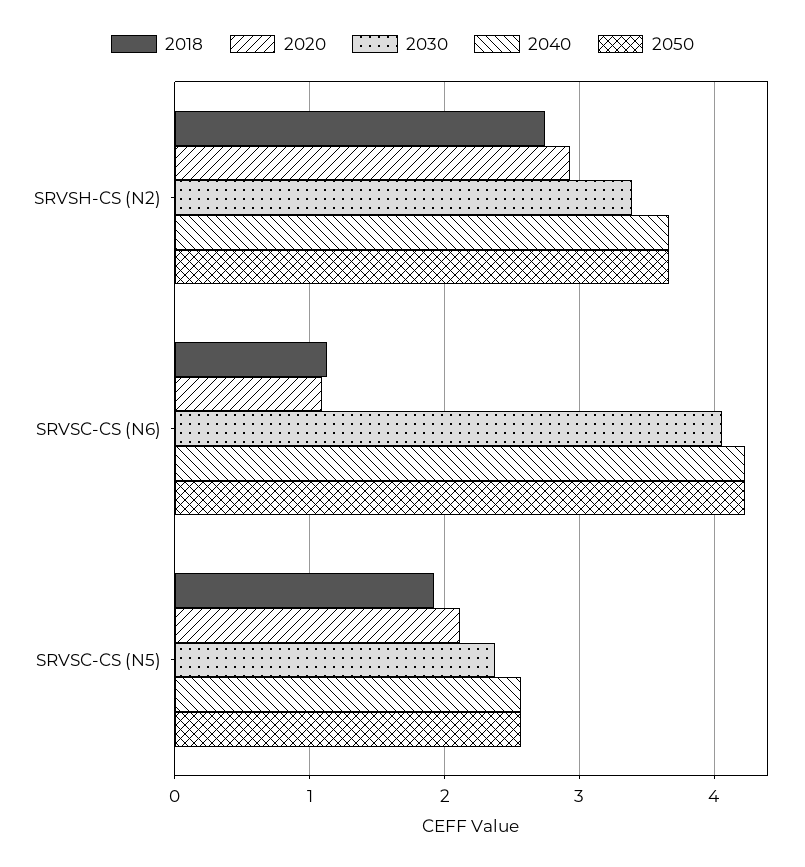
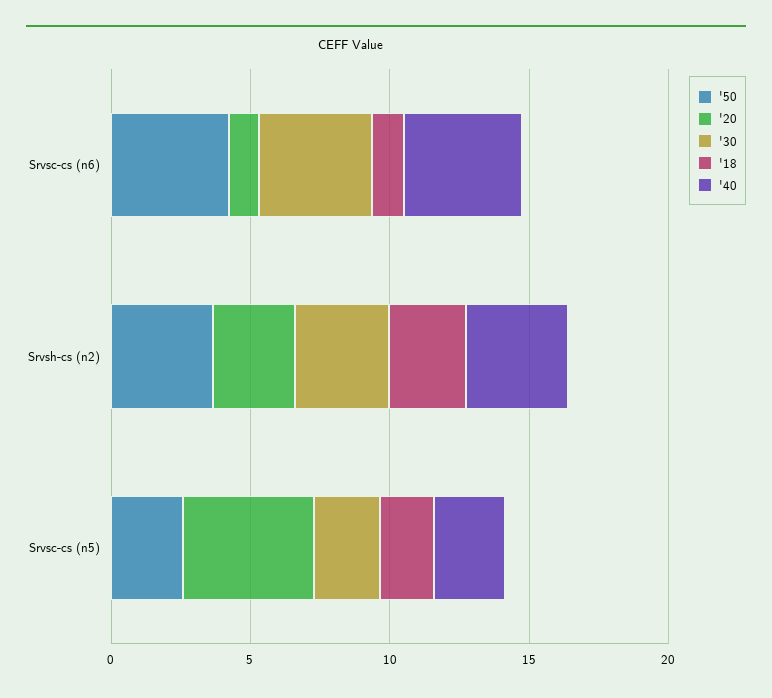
  {
    "2018": {
      "SRVSH-CS (N2)": 2.7,
      "SRVSC-CS (N6)": 1.1,
      "SRVSC-CS (N5)": 1.9
    },
    "2020": {
      "SRVSH-CS (N2)": 2.9,
      "SRVSC-CS (N6)": 1.1,
-     "SRVSC-CS (N5)": 2.1
+     "SRVSC-CS (N5)": 5
    },
    "2030": {
      "SRVSH-CS (N2)": 3.4,
      "SRVSC-CS (N6)": 4.1,
      "SRVSC-CS (N5)": 2.4
    },
    "2040": {
      "SRVSH-CS (N2)": 3.7,
      "SRVSC-CS (N6)": 4.2,
      "SRVSC-CS (N5)": 2.6
    },
    "2050": {
      "SRVSH-CS (N2)": 3.7,
      "SRVSC-CS (N6)": 4.2,
      "SRVSC-CS (N5)": 2.6
    }
  }

